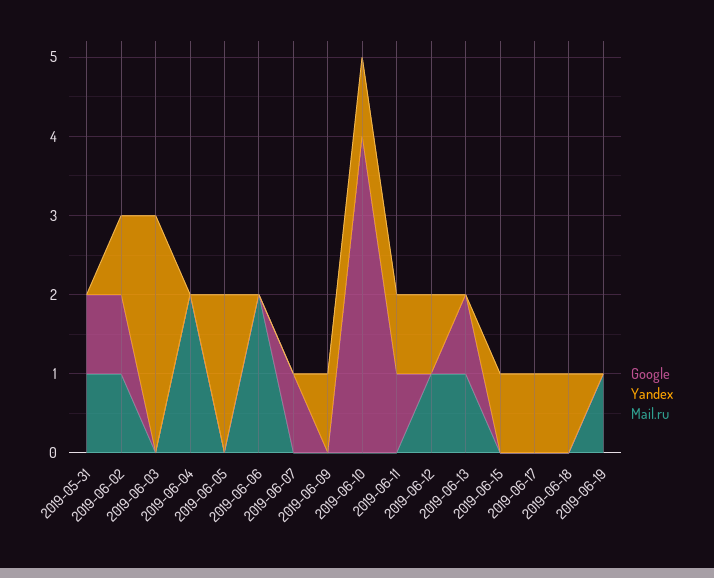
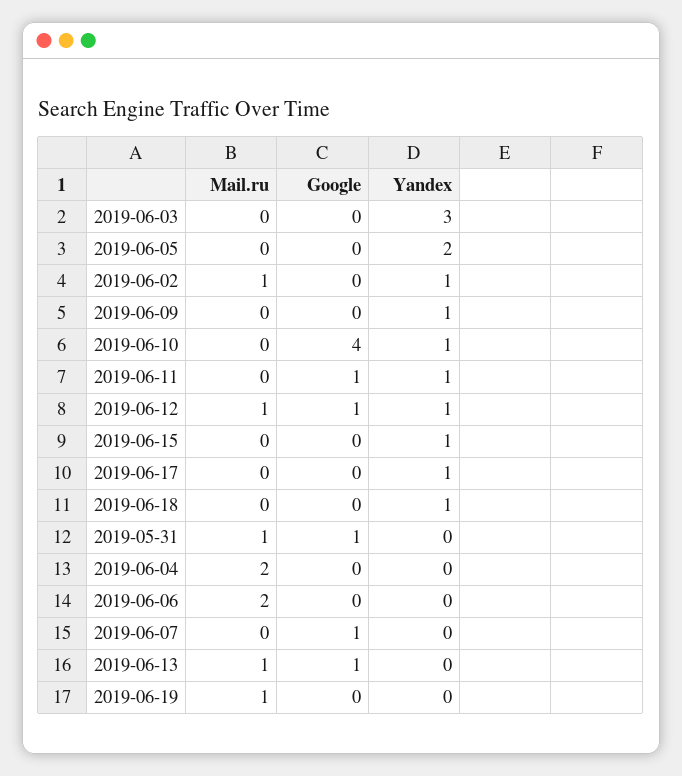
  {
    "Google": {
      "2019-05-31": 1,
-     "2019-06-02": 1,
+     "2019-06-02": 0,
      "2019-06-03": 0,
      "2019-06-04": 0,
      "2019-06-05": 0,
      "2019-06-06": 0,
      "2019-06-07": 1,
      "2019-06-09": 0,
      "2019-06-10": 4,
      "2019-06-11": 1,
-     "2019-06-12": 0,
+     "2019-06-12": 1,
      "2019-06-13": 1,
      "2019-06-15": 0,
      "2019-06-17": 0,
      "2019-06-18": 0,
      "2019-06-19": 0
    },
    "Yandex": {
      "2019-05-31": 0,
      "2019-06-02": 1,
      "2019-06-03": 3,
      "2019-06-04": 0,
      "2019-06-05": 2,
      "2019-06-06": 0,
      "2019-06-07": 0,
      "2019-06-09": 1,
      "2019-06-10": 1,
      "2019-06-11": 1,
      "2019-06-12": 1,
      "2019-06-13": 0,
      "2019-06-15": 1,
      "2019-06-17": 1,
      "2019-06-18": 1,
      "2019-06-19": 0
    },
    "Mail.ru": {
      "2019-05-31": 1,
      "2019-06-02": 1,
      "2019-06-03": 0,
      "2019-06-04": 2,
      "2019-06-05": 0,
      "2019-06-06": 2,
      "2019-06-07": 0,
      "2019-06-09": 0,
      "2019-06-10": 0,
      "2019-06-11": 0,
      "2019-06-12": 1,
      "2019-06-13": 1,
      "2019-06-15": 0,
      "2019-06-17": 0,
      "2019-06-18": 0,
      "2019-06-19": 1
    }
  }

